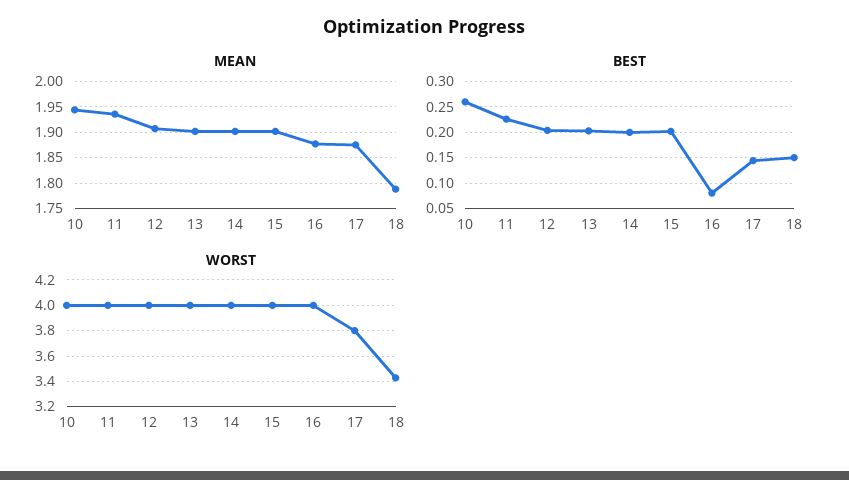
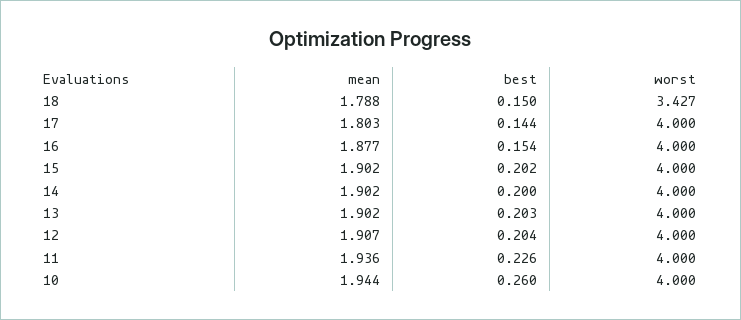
  {
    "MEAN": {
      "10": 1.944,
      "11": 1.936,
      "12": 1.907,
      "13": 1.902,
      "14": 1.902,
      "15": 1.902,
      "16": 1.877,
-     "17": 1.875,
+     "17": 1.803,
      "18": 1.788
    },
    "BEST": {
      "10": 0.26,
      "11": 0.226,
      "12": 0.204,
      "13": 0.203,
      "14": 0.2,
      "15": 0.202,
-     "16": 0.075,
+     "16": 0.154,
      "17": 0.144,
      "18": 0.15
    },
    "WORST": {
      "10": 4,
      "11": 4,
      "12": 4,
      "13": 4,
      "14": 4,
      "15": 4,
      "16": 4,
-     "17": 3.8,
+     "17": 4,
      "18": 3.427
    }
  }

